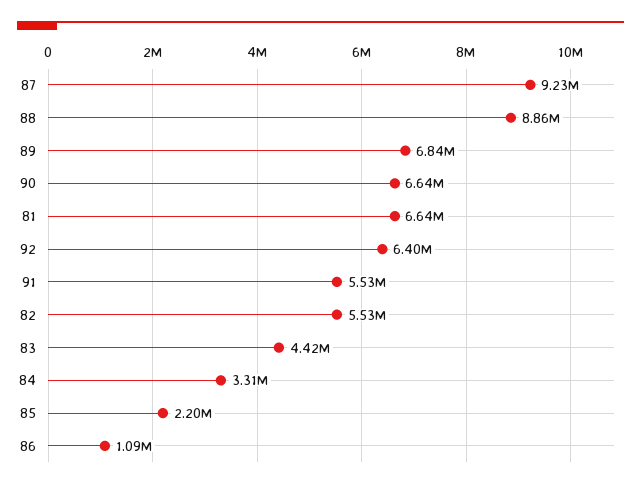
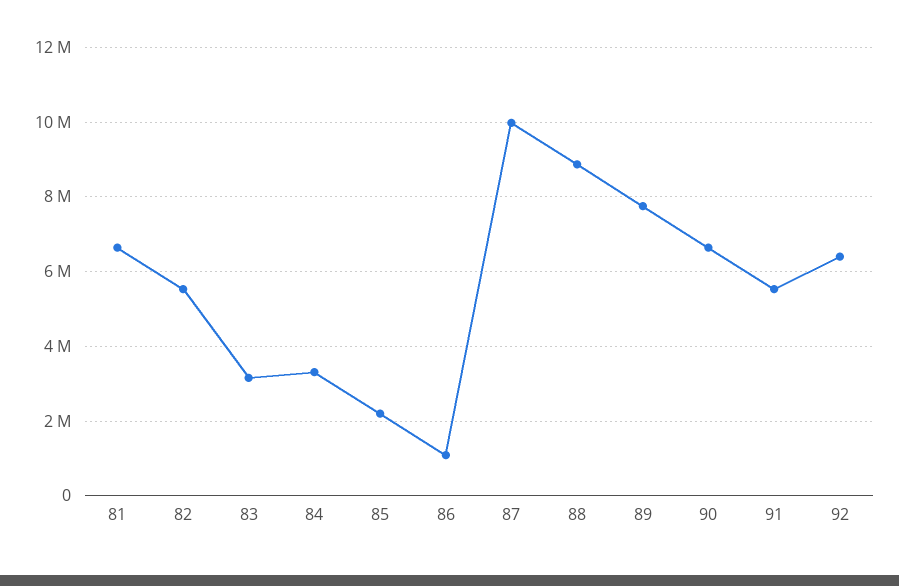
  {
-   "87": 9230000,
+   "87": 10000000,
    "88": 8860000,
-   "89": 6840000,
+   "89": 7800000,
    "90": 6640000,
    "81": 6640000,
    "92": 6400000,
    "91": 5530000,
    "82": 5530000,
-   "83": 4420000,
+   "83": 3200000,
    "84": 3310000,
    "85": 2200000,
    "86": 1090000
  }

